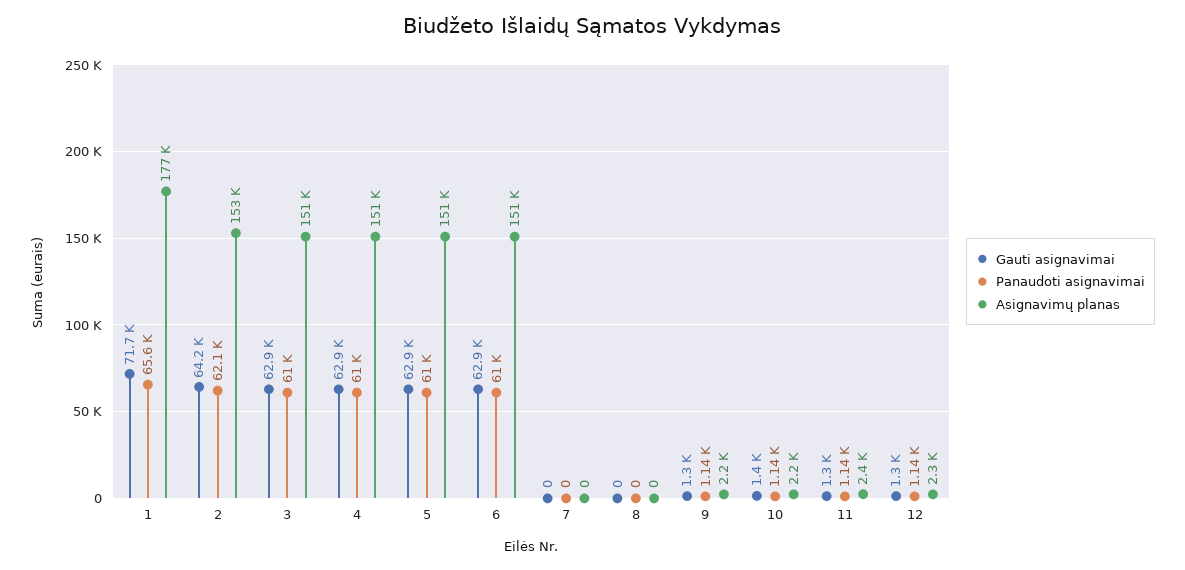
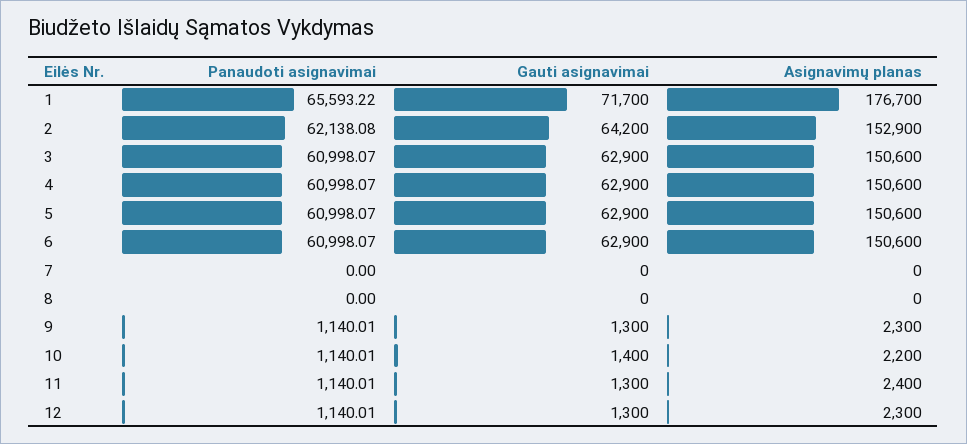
  {
    "Gauti asignavimai": {
      "1": 71700,
      "2": 64200,
      "3": 62900,
      "4": 62900,
      "5": 62900,
      "6": 62900,
      "7": 0,
      "8": 0,
      "9": 1300,
      "10": 1400,
      "11": 1300,
      "12": 1300
    },
    "Panaudoti asignavimai": {
      "1": 65593.22,
      "2": 62138.08,
      "3": 60998.07,
      "4": 60998.07,
      "5": 60998.07,
      "6": 60998.07,
      "7": 0,
      "8": 0,
      "9": 1140.01,
      "10": 1140.01,
      "11": 1140.01,
      "12": 1140.01
    },
    "Asignavimų planas": {
      "1": 176700,
      "2": 152900,
      "3": 150600,
      "4": 150600,
      "5": 150600,
      "6": 150600,
      "7": 0,
      "8": 0,
-     "9": 2200,
+     "9": 2300,
      "10": 2200,
      "11": 2400,
      "12": 2300
    }
  }

